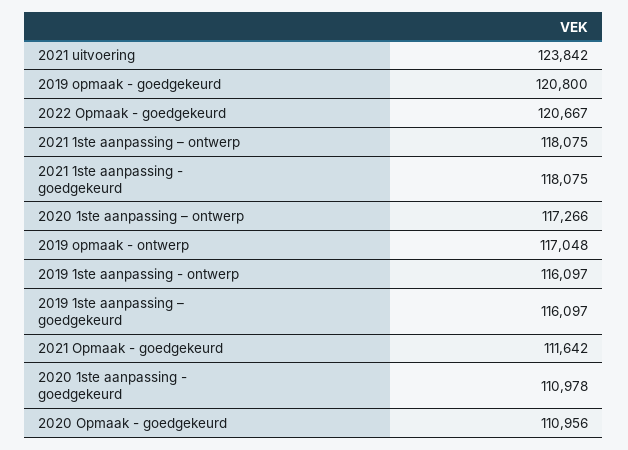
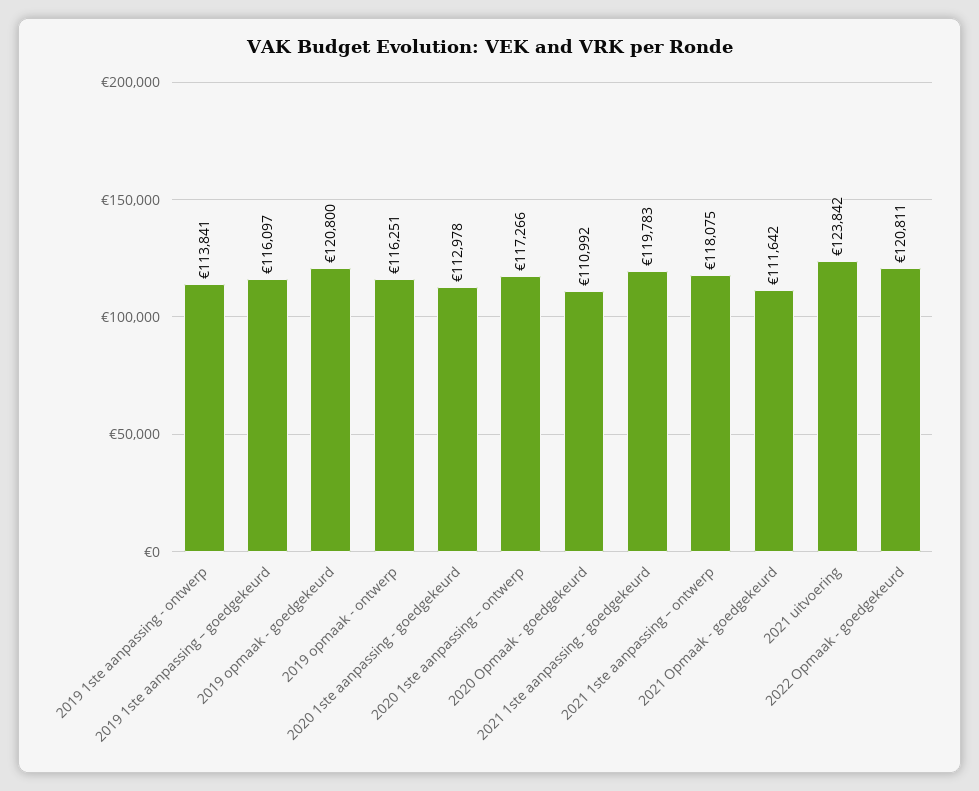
  {
    "2021 uitvoering": 123842,
    "2019 opmaak - goedgekeurd": 120800,
-   "2022 Opmaak - goedgekeurd": 120667,
+   "2022 Opmaak - goedgekeurd": 120811,
    "2021 1ste aanpassing – ontwerp": 118075,
-   "2021 1ste aanpassing - goedgekeurd": 118075,
+   "2021 1ste aanpassing - goedgekeurd": 119783,
    "2020 1ste aanpassing – ontwerp": 117266,
-   "2019 opmaak - ontwerp": 117048,
+   "2019 opmaak - ontwerp": 116251,
-   "2019 1ste aanpassing - ontwerp": 116097,
+   "2019 1ste aanpassing - ontwerp": 113841,
    "2019 1ste aanpassing – goedgekeurd": 116097,
    "2021 Opmaak - goedgekeurd": 111642,
-   "2020 1ste aanpassing - goedgekeurd": 110978,
+   "2020 1ste aanpassing - goedgekeurd": 112978,
-   "2020 Opmaak - goedgekeurd": 110956
+   "2020 Opmaak - goedgekeurd": 110992
  }

